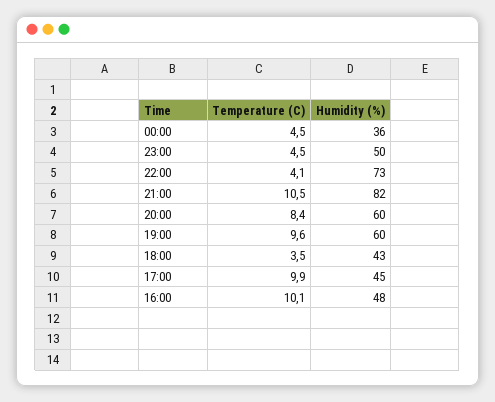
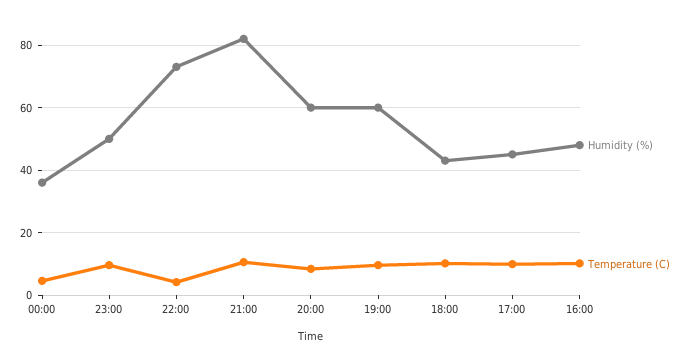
  {
    "Temperature (C)": {
      "00:00": 4.5,
-     "23:00": 4.5,
+     "23:00": 10,
      "22:00": 4.1,
      "21:00": 10.5,
      "20:00": 8.4,
      "19:00": 9.6,
-     "18:00": 3.5,
+     "18:00": 10,
      "17:00": 9.9,
      "16:00": 10.1
    },
    "Humidity (%)": {
      "00:00": 36,
      "23:00": 50,
      "22:00": 73,
      "21:00": 82,
      "20:00": 60,
      "19:00": 60,
      "18:00": 43,
      "17:00": 45,
      "16:00": 48
    }
  }

